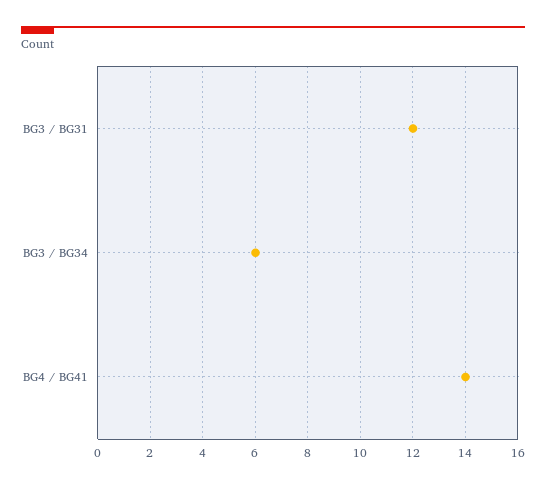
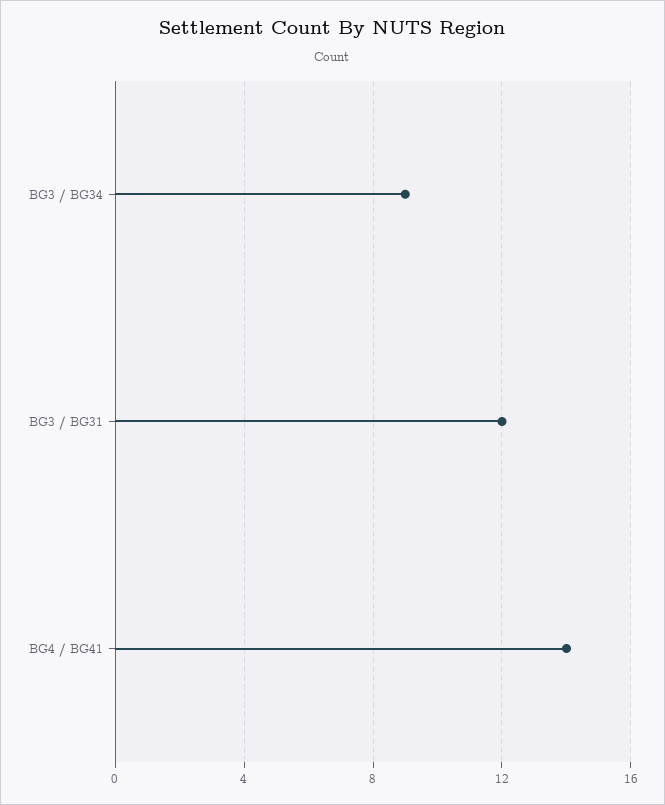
  {
    "BG3 / BG31": 12,
-   "BG3 / BG34": 6,
+   "BG3 / BG34": 9,
    "BG4 / BG41": 14
  }

